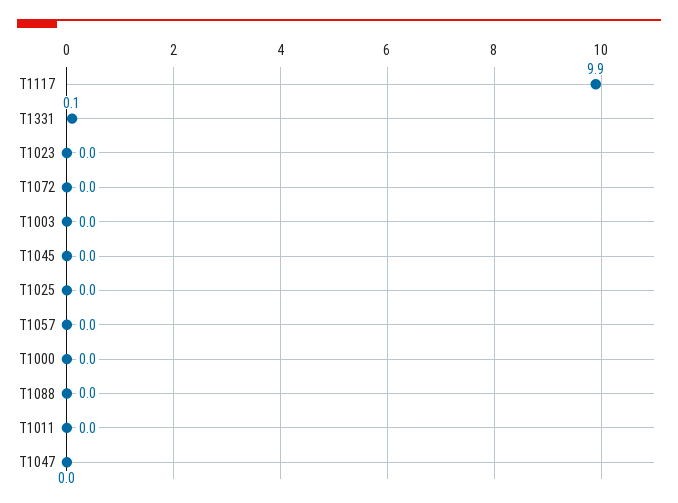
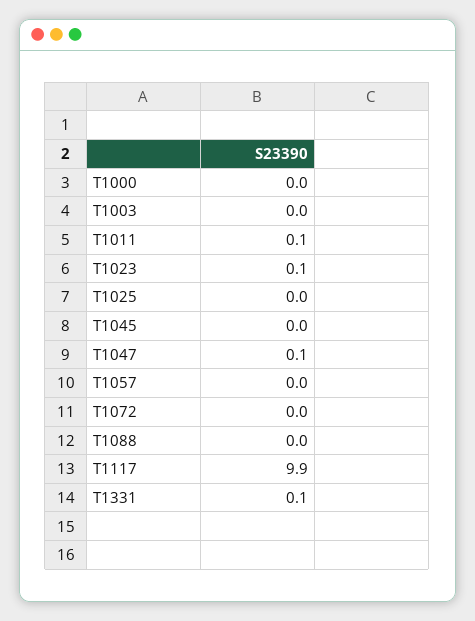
  {
    "T1117": 9.9,
    "T1331": 0.1,
-   "T1023": 0,
+   "T1023": 0.1,
    "T1072": 0,
    "T1003": 0,
    "T1045": 0,
    "T1025": 0,
    "T1057": 0,
    "T1000": 0,
    "T1088": 0,
-   "T1011": 0,
+   "T1011": 0.1,
-   "T1047": 0
+   "T1047": 0.1
  }

